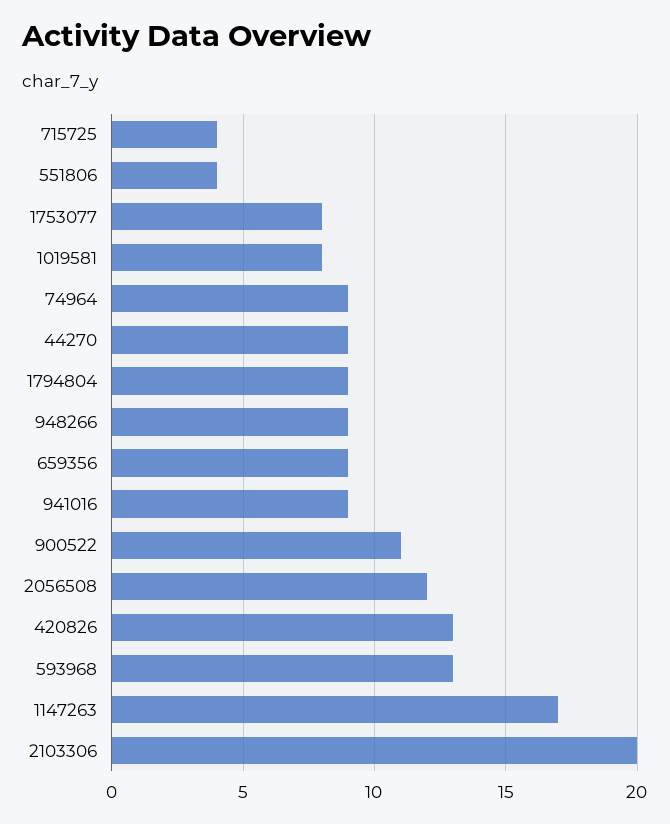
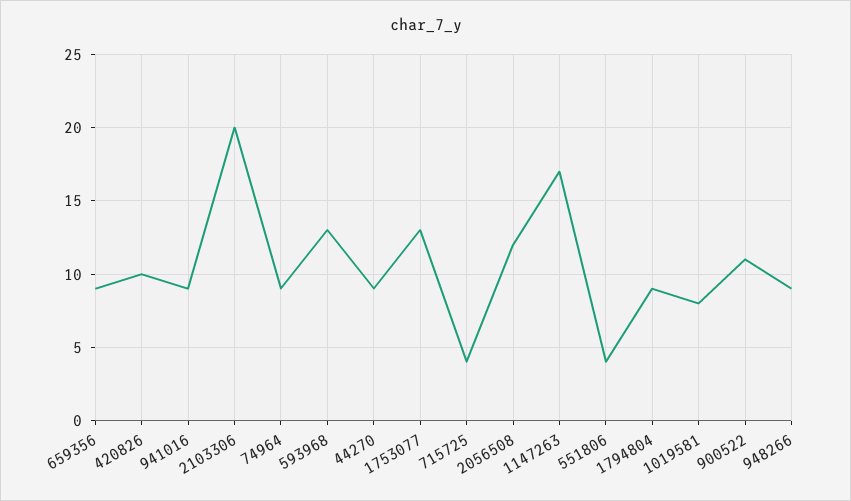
  {
    "715725": 4,
    "551806": 4,
-   "1753077": 8,
+   "1753077": 13,
    "1019581": 8,
    "74964": 9,
    "44270": 9,
    "1794804": 9,
    "948266": 9,
    "659356": 9,
    "941016": 9,
    "900522": 11,
    "2056508": 12,
-   "420826": 13,
+   "420826": 10,
    "593968": 13,
    "1147263": 17,
    "2103306": 20
  }

